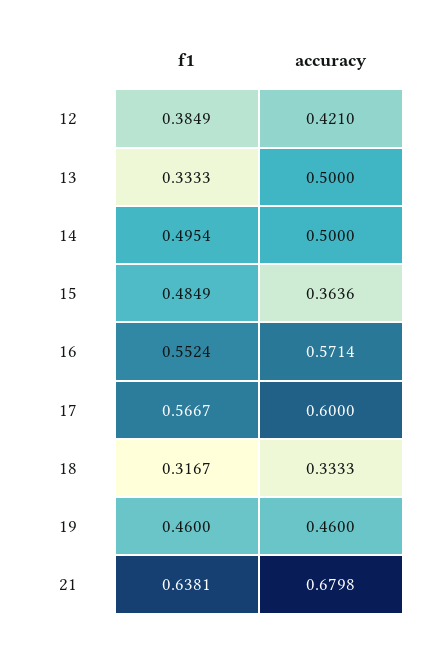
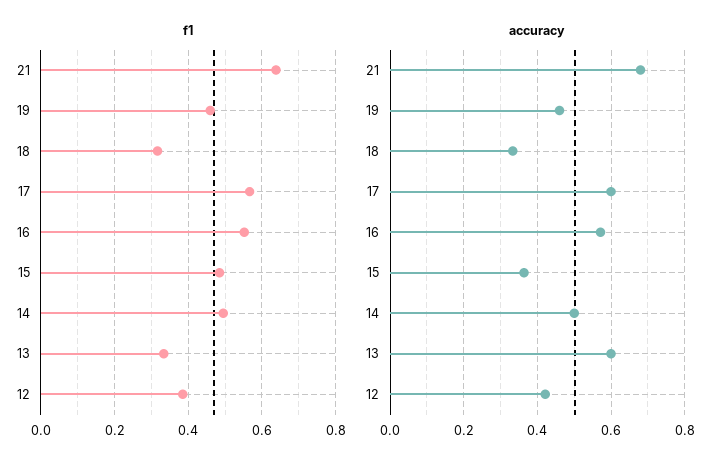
  {
    "f1": {
      "12": 0.3849,
      "13": 0.3333,
      "14": 0.4954,
      "15": 0.4849,
      "16": 0.5524,
      "17": 0.5667,
      "18": 0.3167,
      "19": 0.46,
      "21": 0.6381
    },
    "accuracy": {
      "12": 0.421,
-     "13": 0.5,
+     "13": 0.6,
      "14": 0.5,
      "15": 0.3636,
      "16": 0.5714,
      "17": 0.6,
      "18": 0.3333,
      "19": 0.46,
      "21": 0.6798
    }
  }

